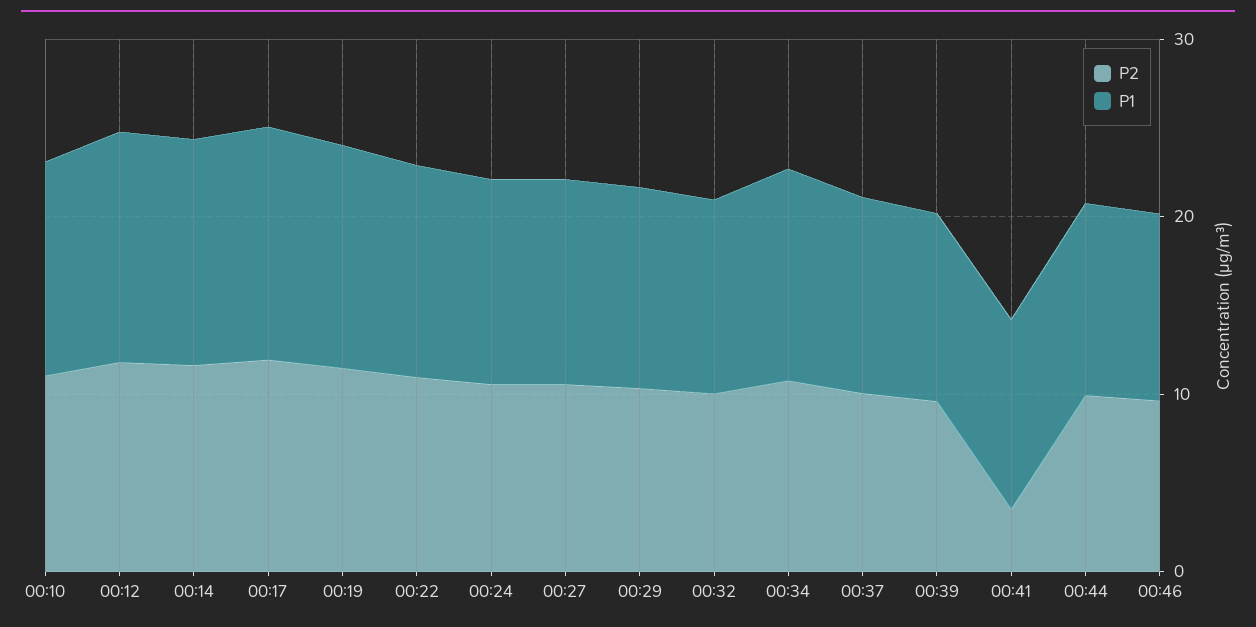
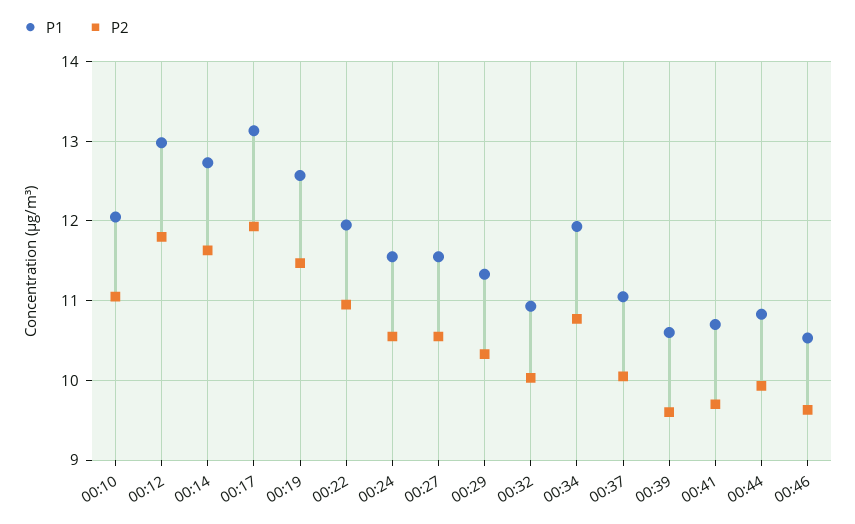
  {
    "P2": {
      "00:10": 11.1,
      "00:12": 11.8,
      "00:14": 11.6,
      "00:17": 11.9,
      "00:19": 11.5,
      "00:22": 11,
      "00:24": 10.6,
      "00:27": 10.6,
      "00:29": 10.3,
      "00:32": 10,
      "00:34": 10.8,
      "00:37": 10.1,
      "00:39": 9.6,
-     "00:41": 4,
+     "00:41": 9.7,
      "00:44": 9.9,
      "00:46": 9.6
    },
    "P1": {
      "00:10": 12.1,
      "00:12": 13,
      "00:14": 12.7,
      "00:17": 13.1,
      "00:19": 12.6,
      "00:22": 12,
      "00:24": 11.6,
      "00:27": 11.6,
      "00:29": 11.3,
      "00:32": 10.9,
      "00:34": 11.9,
      "00:37": 11.1,
      "00:39": 10.6,
      "00:41": 10.7,
      "00:44": 10.8,
      "00:46": 10.5
    }
  }

